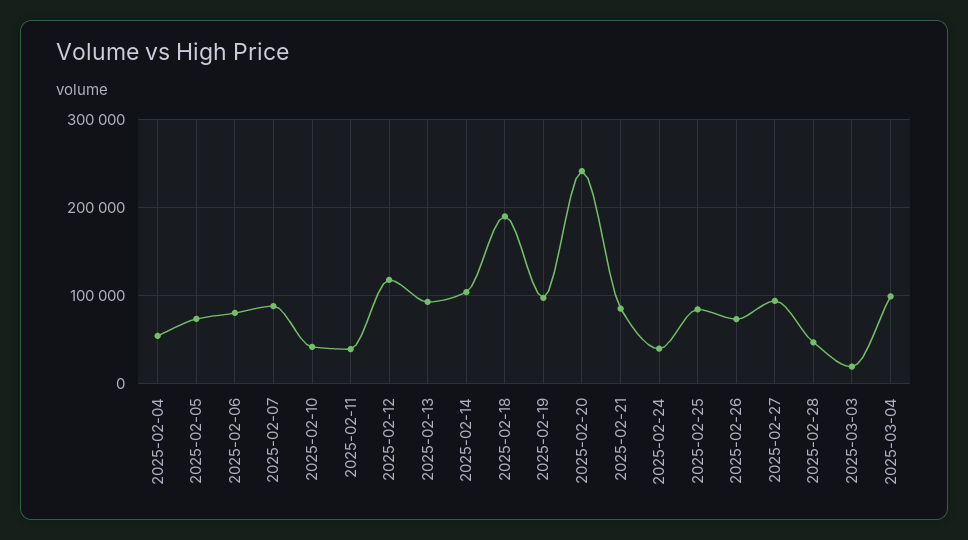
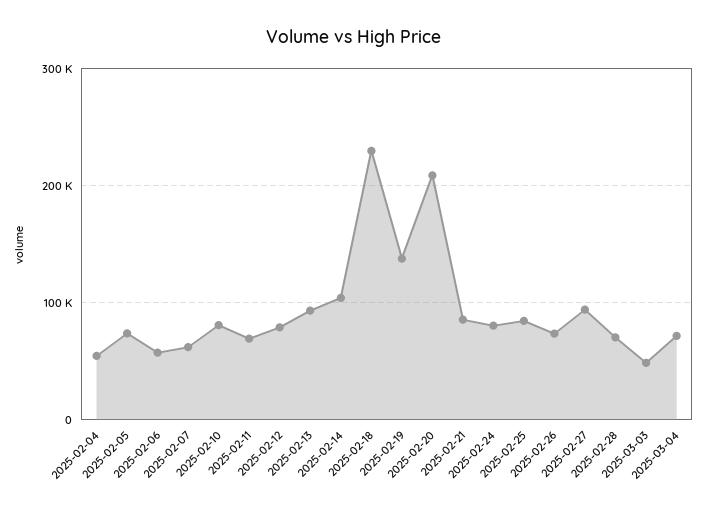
  {
    "2025-02-04": 50000,
    "2025-02-05": 70000,
-   "2025-02-06": 80000,
+   "2025-02-06": 60000,
-   "2025-02-07": 90000,
+   "2025-02-07": 60000,
-   "2025-02-10": 40000,
+   "2025-02-10": 80000,
-   "2025-02-11": 40000,
+   "2025-02-11": 70000,
-   "2025-02-12": 120000,
+   "2025-02-12": 80000,
    "2025-02-13": 90000,
    "2025-02-14": 100000,
-   "2025-02-18": 190000,
+   "2025-02-18": 230000,
-   "2025-02-19": 100000,
+   "2025-02-19": 140000,
-   "2025-02-20": 240000,
+   "2025-02-20": 210000,
    "2025-02-21": 90000,
-   "2025-02-24": 40000,
+   "2025-02-24": 80000,
    "2025-02-25": 80000,
    "2025-02-26": 70000,
    "2025-02-27": 90000,
-   "2025-02-28": 50000,
+   "2025-02-28": 70000,
-   "2025-03-03": 20000,
+   "2025-03-03": 50000,
-   "2025-03-04": 100000
+   "2025-03-04": 70000
  }

